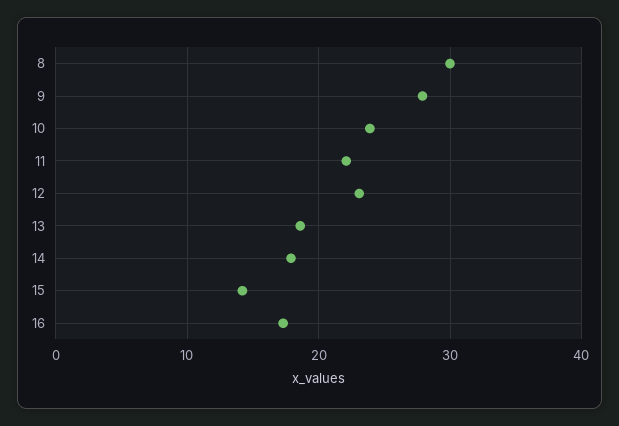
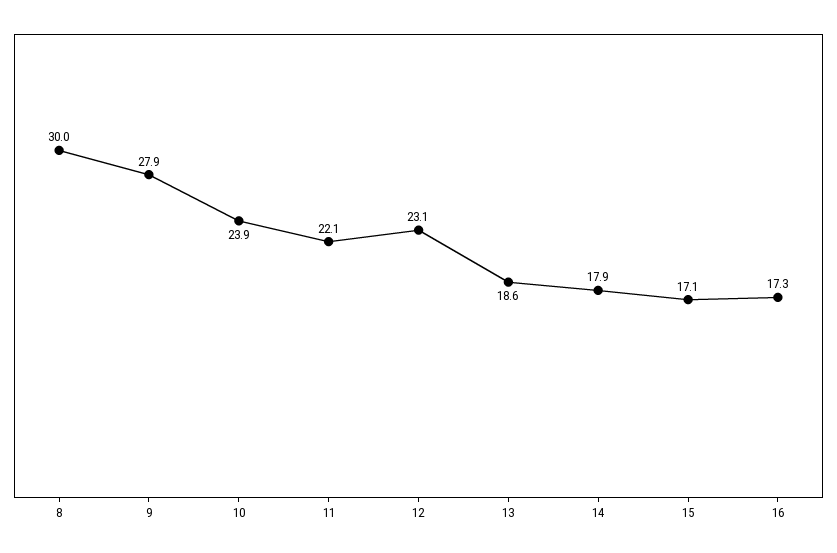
  {
    "8": 30,
    "9": 27.9,
    "10": 23.9,
    "11": 22.1,
    "12": 23.1,
    "13": 18.6,
    "14": 17.9,
-   "15": 14,
+   "15": 17.1,
    "16": 17.3
  }

